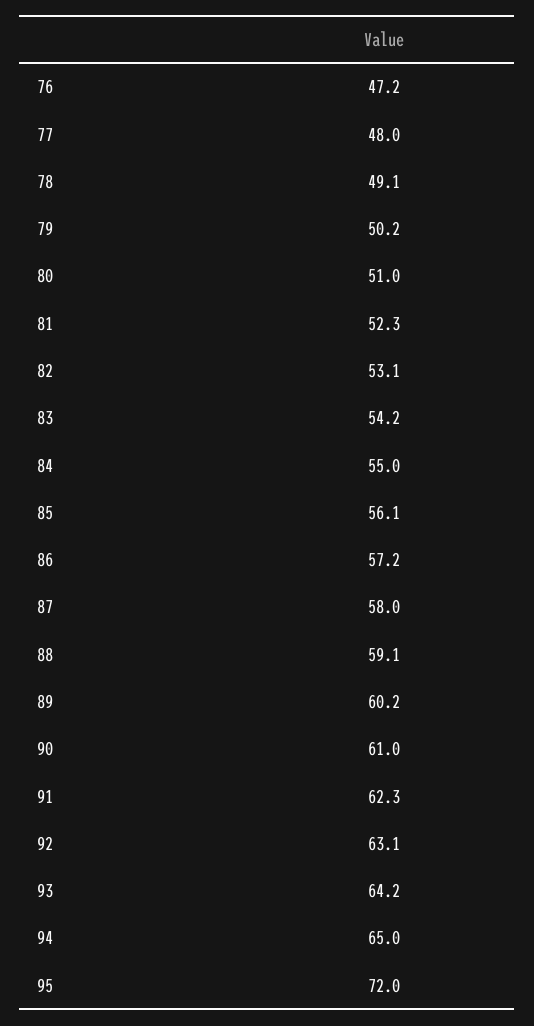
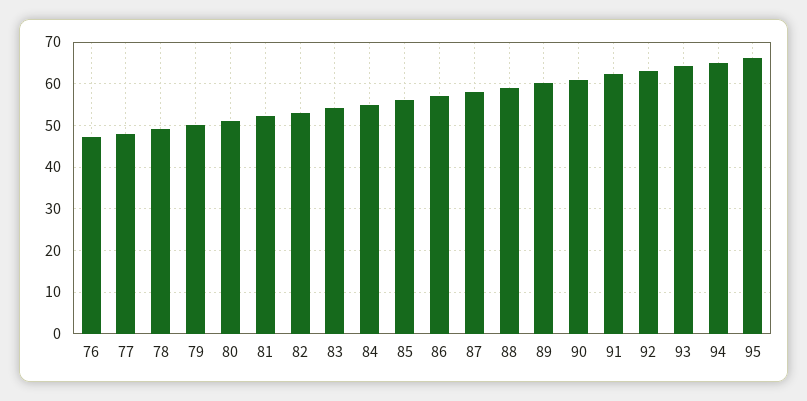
  {
    "76": 47.2,
    "77": 48,
    "78": 49.1,
    "79": 50.2,
    "80": 51,
    "81": 52.3,
    "82": 53.1,
    "83": 54.2,
    "84": 55,
    "85": 56.1,
    "86": 57.2,
    "87": 58,
    "88": 59.1,
    "89": 60.2,
    "90": 61,
    "91": 62.3,
    "92": 63.1,
    "93": 64.2,
    "94": 65,
-   "95": 72
+   "95": 66
  }

